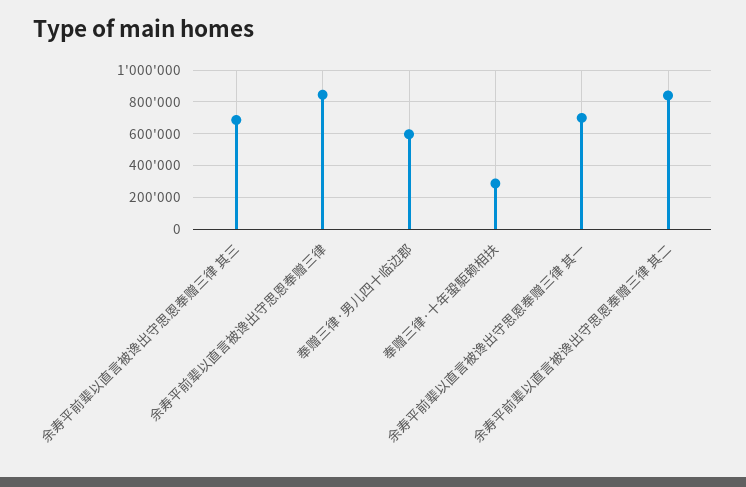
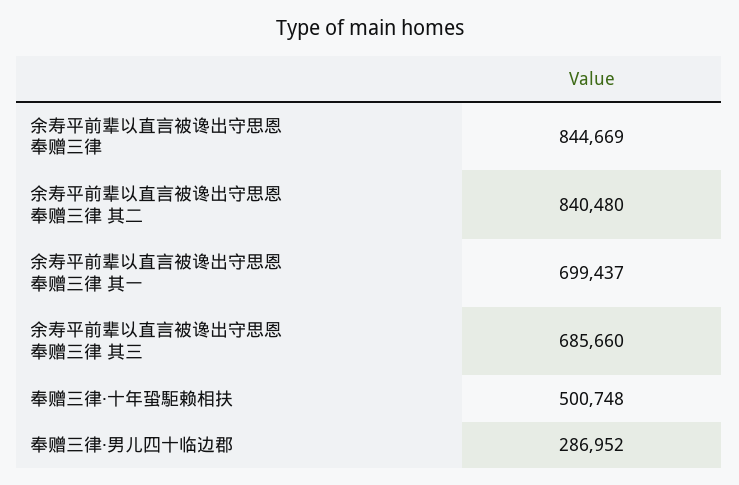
  {
    "余寿平前辈以直言被谗出守思恩奉赠三律 其三": 685660,
    "余寿平前辈以直言被谗出守思恩奉赠三律": 844669,
-   "奉赠三律·男儿四十临边郡": 600000,
+   "奉赠三律·男儿四十临边郡": 286952,
-   "奉赠三律·十年蛩駏赖相扶": 300000,
+   "奉赠三律·十年蛩駏赖相扶": 500748,
    "余寿平前辈以直言被谗出守思恩奉赠三律 其一": 699437,
    "余寿平前辈以直言被谗出守思恩奉赠三律 其二": 840480
  }

